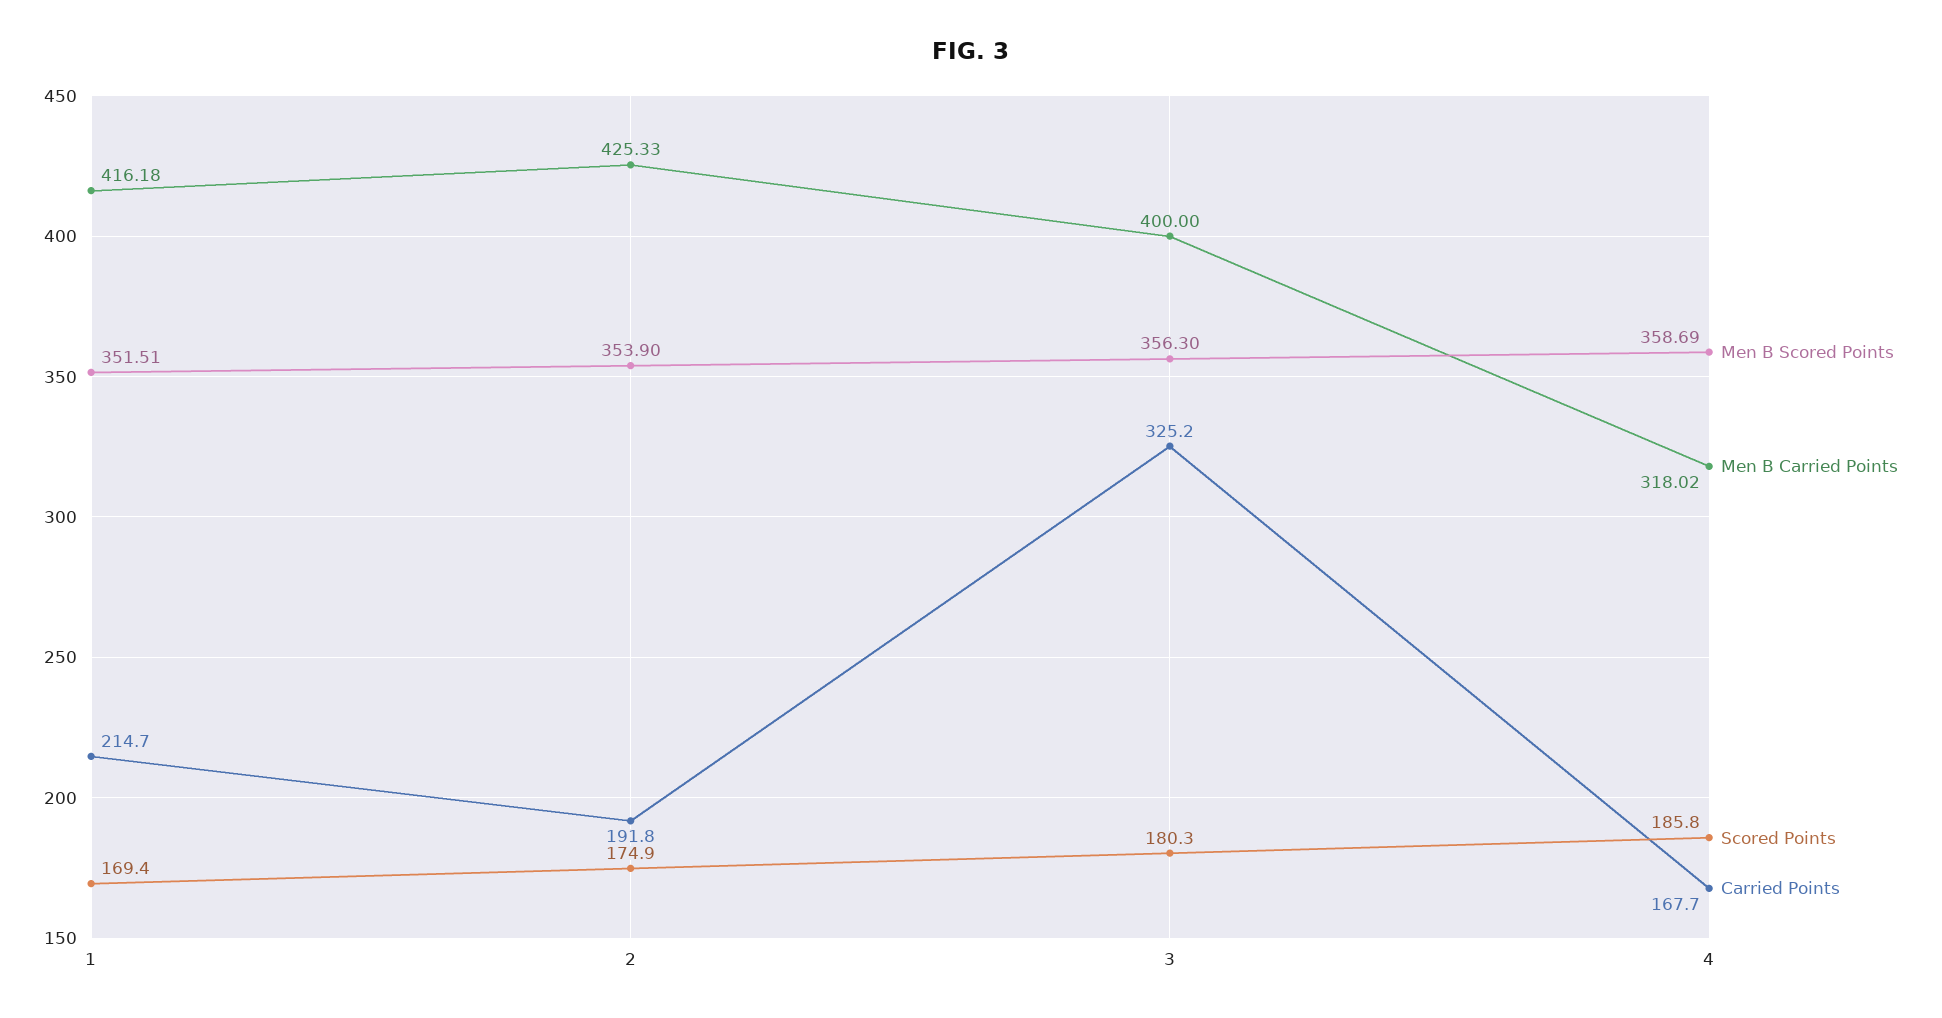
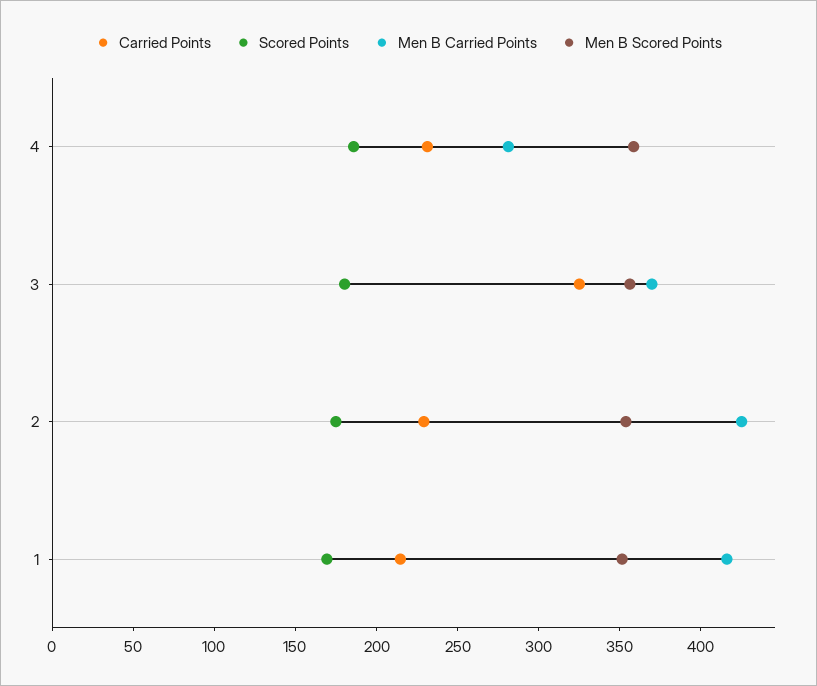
  {
    "Men B Scored Points": {
      "1": 351.51,
      "2": 353.9,
      "3": 356.3,
      "4": 358.69
    },
    "Men B Carried Points": {
      "1": 416.18,
      "2": 425.33,
-     "3": 400,
+     "3": 370,
-     "4": 318.02
+     "4": 280
    },
    "Scored Points": {
      "1": 169.4,
      "2": 174.9,
      "3": 180.3,
      "4": 185.8
    },
    "Carried Points": {
      "1": 214.7,
-     "2": 191.8,
+     "2": 230,
      "3": 325.2,
-     "4": 167.7
+     "4": 230
    }
  }

